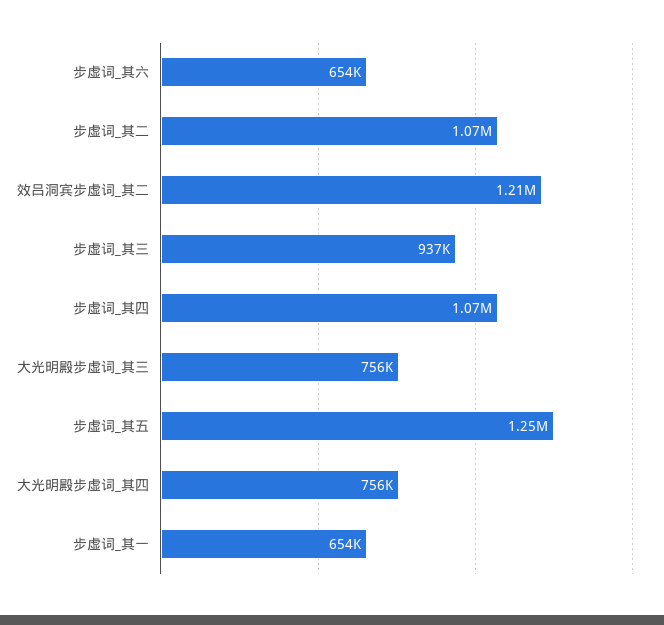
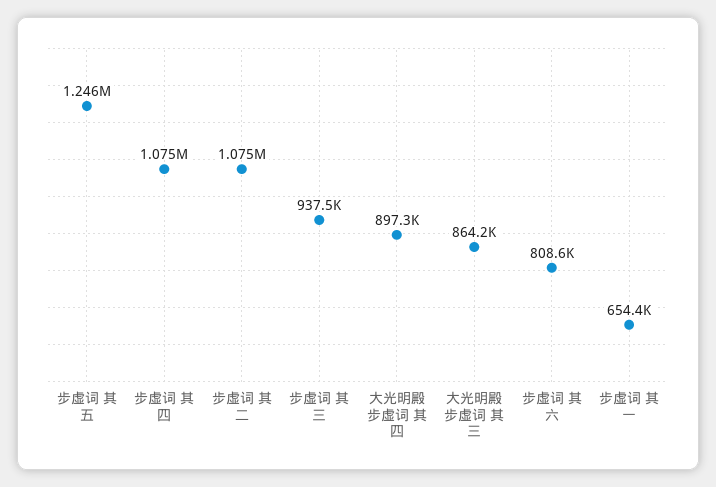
  {
-   "步虚词_其六": 654000,
+   "步虚词_其六": 808600,
    "步虚词_其二": 1075000,
-   "效吕洞宾步虚词_其二": 1210000,
    "步虚词_其三": 937500,
    "步虚词_其四": 1075000,
-   "大光明殿步虚词_其三": 756000,
+   "大光明殿步虚词_其三": 864200,
    "步虚词_其五": 1246000,
-   "大光明殿步虚词_其四": 756000,
+   "大光明殿步虚词_其四": 897300,
    "步虚词_其一": 654400
  }

